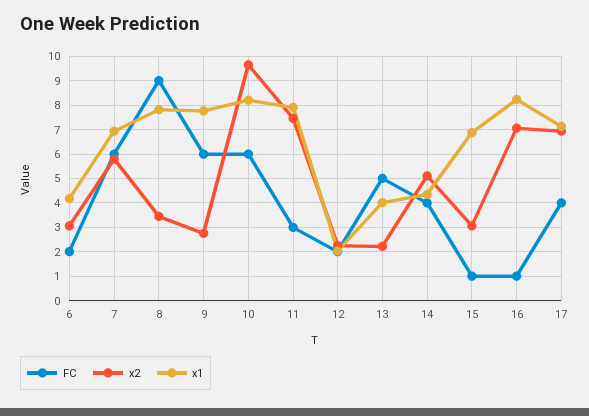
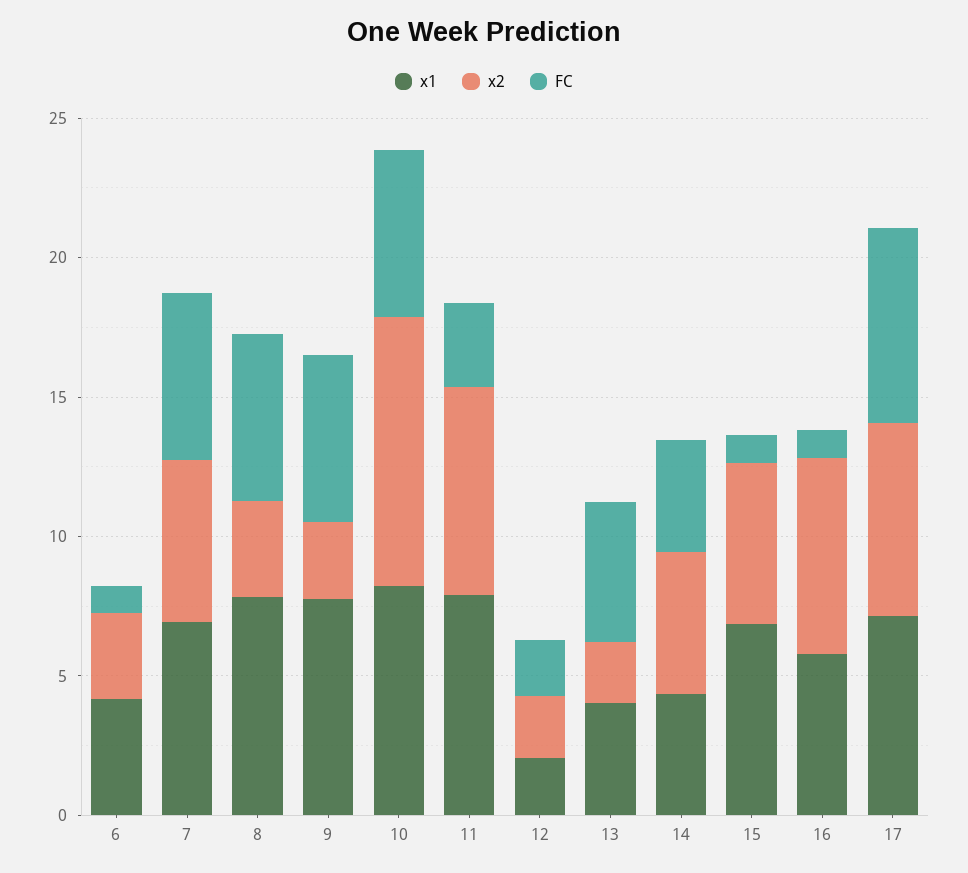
  {
    "FC": {
-     "6": 2,
+     "6": 1,
      "7": 6,
-     "8": 9,
+     "8": 6,
      "9": 6,
      "10": 6,
      "11": 3,
      "12": 2,
      "13": 5,
      "14": 4,
      "15": 1,
      "16": 1,
-     "17": 4
+     "17": 7
    },
    "x2": {
      "6": 3,
      "7": 5.75,
      "8": 3.5,
      "9": 2.75,
      "10": 9.75,
      "11": 7.5,
      "12": 2.25,
      "13": 2.25,
      "14": 5,
-     "15": 3,
+     "15": 6,
      "16": 7,
      "17": 7
    },
    "x1": {
      "6": 4.25,
      "7": 7,
      "8": 7.75,
      "9": 7.75,
      "10": 8.25,
      "11": 8,
      "12": 2,
      "13": 4,
      "14": 4.25,
      "15": 6.75,
-     "16": 8.25,
+     "16": 6,
      "17": 7.25
    }
  }

